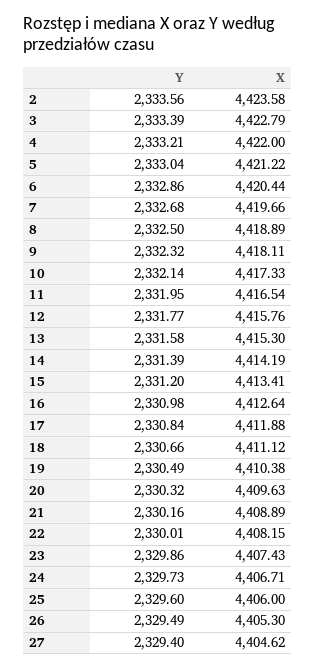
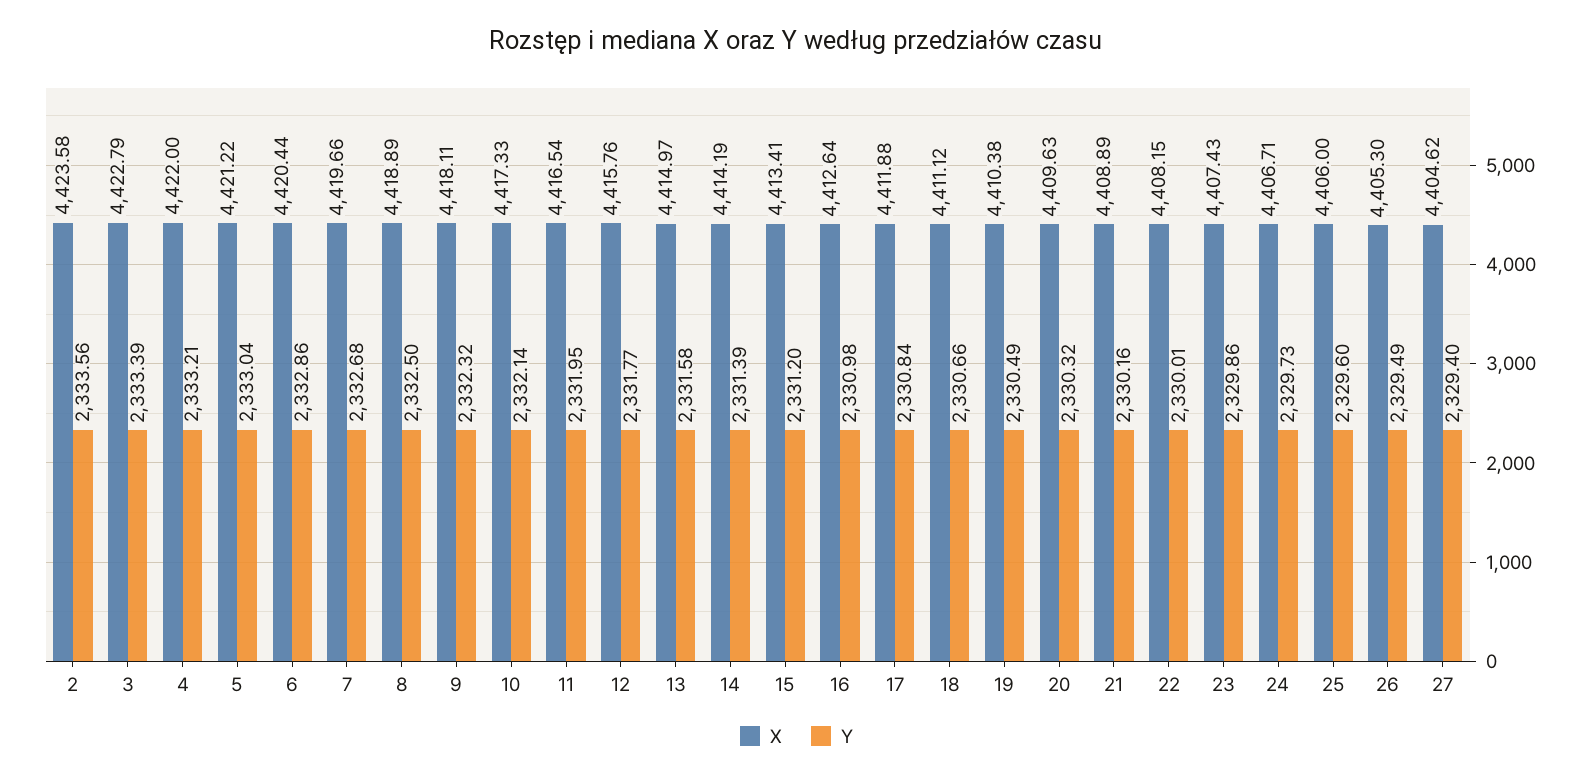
  {
    "Y": {
      "2": 2333.56,
      "3": 2333.39,
      "4": 2333.21,
      "5": 2333.04,
      "6": 2332.86,
      "7": 2332.68,
      "8": 2332.5,
      "9": 2332.32,
      "10": 2332.14,
      "11": 2331.95,
      "12": 2331.77,
      "13": 2331.58,
      "14": 2331.39,
      "15": 2331.2,
      "16": 2330.98,
      "17": 2330.84,
      "18": 2330.66,
      "19": 2330.49,
      "20": 2330.32,
      "21": 2330.16,
      "22": 2330.01,
      "23": 2329.86,
      "24": 2329.73,
      "25": 2329.6,
      "26": 2329.49,
      "27": 2329.4
    },
    "X": {
      "2": 4423.58,
      "3": 4422.79,
      "4": 4422,
      "5": 4421.22,
      "6": 4420.44,
      "7": 4419.66,
      "8": 4418.89,
      "9": 4418.11,
      "10": 4417.33,
      "11": 4416.54,
      "12": 4415.76,
-     "13": 4415.3,
+     "13": 4414.97,
      "14": 4414.19,
      "15": 4413.41,
      "16": 4412.64,
      "17": 4411.88,
      "18": 4411.12,
      "19": 4410.38,
      "20": 4409.63,
      "21": 4408.89,
      "22": 4408.15,
      "23": 4407.43,
      "24": 4406.71,
      "25": 4406,
      "26": 4405.3,
      "27": 4404.62
    }
  }

